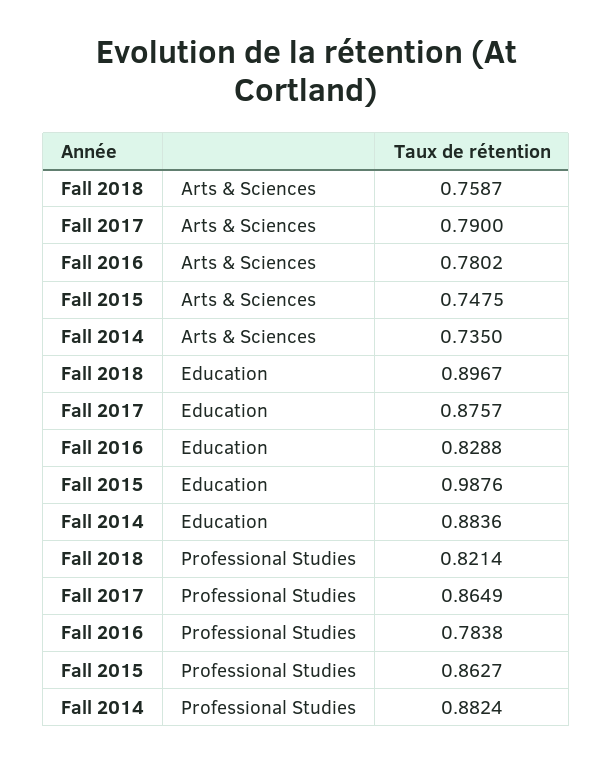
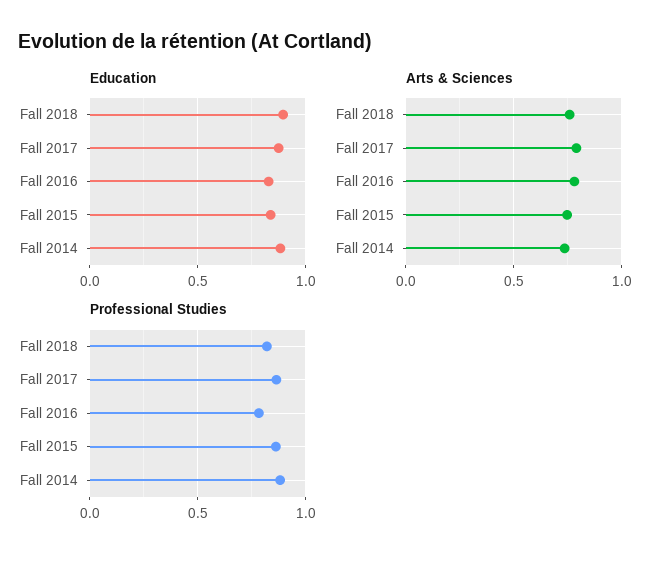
  {
    "Arts & Sciences": {
      "Fall 2018": 0.7587,
      "Fall 2017": 0.79,
      "Fall 2016": 0.7802,
      "Fall 2015": 0.7475,
      "Fall 2014": 0.735
    },
    "Education": {
      "Fall 2018": 0.8967,
      "Fall 2017": 0.8757,
      "Fall 2016": 0.8288,
-     "Fall 2015": 0.9876,
+     "Fall 2015": 0.85,
      "Fall 2014": 0.8836
    },
    "Professional Studies": {
      "Fall 2018": 0.8214,
      "Fall 2017": 0.8649,
      "Fall 2016": 0.7838,
      "Fall 2015": 0.8627,
      "Fall 2014": 0.8824
    }
  }

